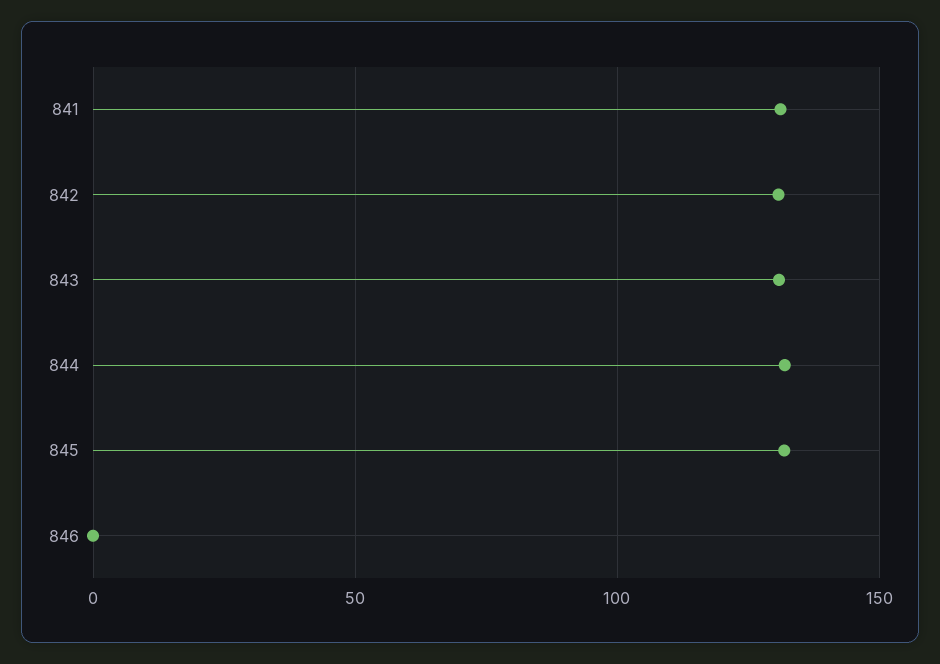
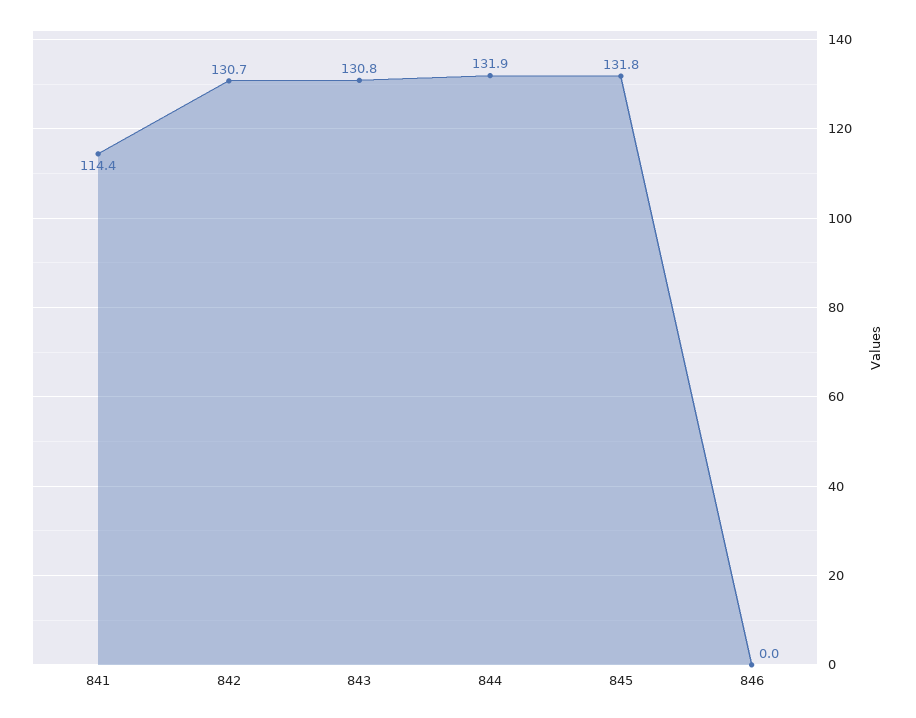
  {
-   "841": 130,
+   "841": 114.4,
    "842": 130.7,
    "843": 130.8,
    "844": 131.9,
    "845": 131.8,
    "846": 0
  }

